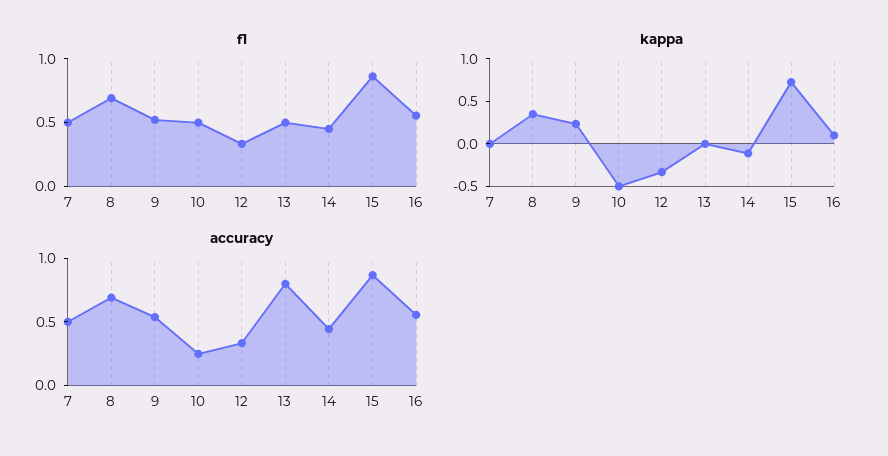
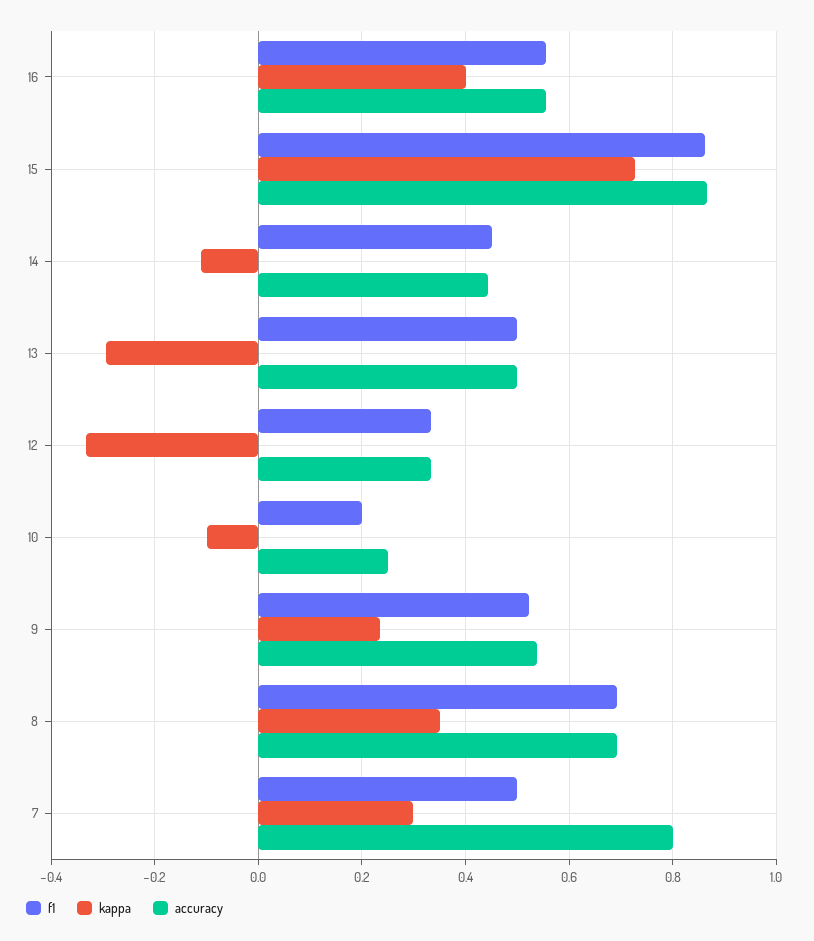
  {
    "f1": {
      "7": 0.5,
      "8": 0.7,
      "9": 0.52,
-     "10": 0.5,
+     "10": 0.2,
      "12": 0.34,
      "13": 0.5,
      "14": 0.46,
      "15": 0.86,
      "16": 0.56
    },
    "kappa": {
-     "7": 0,
+     "7": 0.3,
      "8": 0.36,
      "9": 0.24,
-     "10": -0.5,
+     "10": -0.1,
      "12": -0.34,
-     "13": 0,
+     "13": -0.3,
      "14": -0.12,
      "15": 0.72,
-     "16": 0.1
+     "16": 0.4
    },
    "accuracy": {
-     "7": 0.5,
+     "7": 0.8,
      "8": 0.7,
      "9": 0.54,
      "10": 0.26,
      "12": 0.34,
-     "13": 0.8,
+     "13": 0.5,
      "14": 0.44,
      "15": 0.86,
      "16": 0.56
    }
  }

